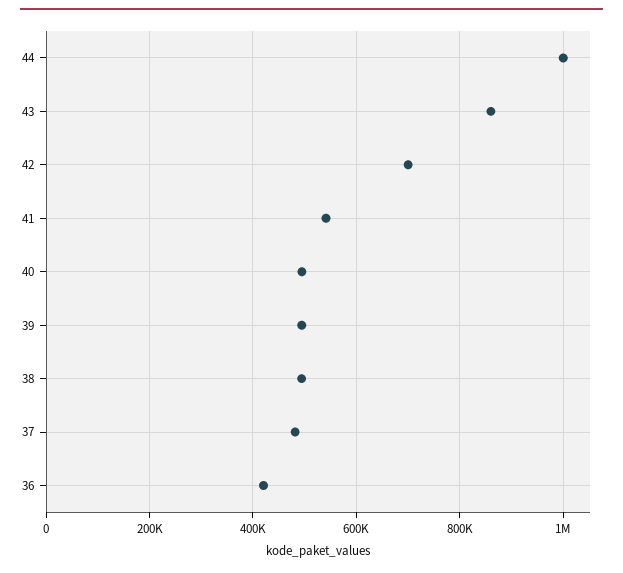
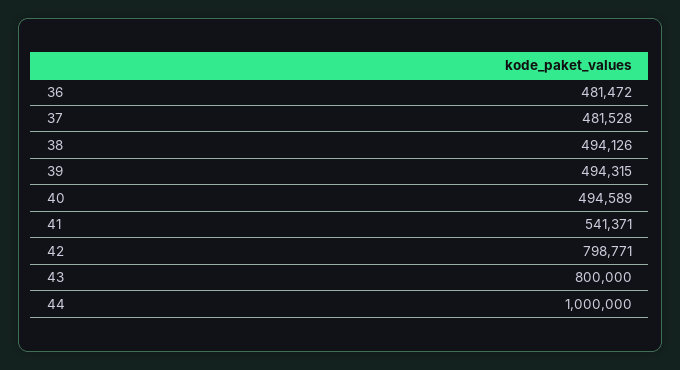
  {
    "44": 1000000,
-   "43": 860000,
+   "43": 800000,
-   "42": 700000,
+   "42": 798771,
    "41": 541371,
    "40": 494589,
    "39": 494315,
    "38": 494126,
    "37": 481528,
-   "36": 420000
+   "36": 481472
  }

